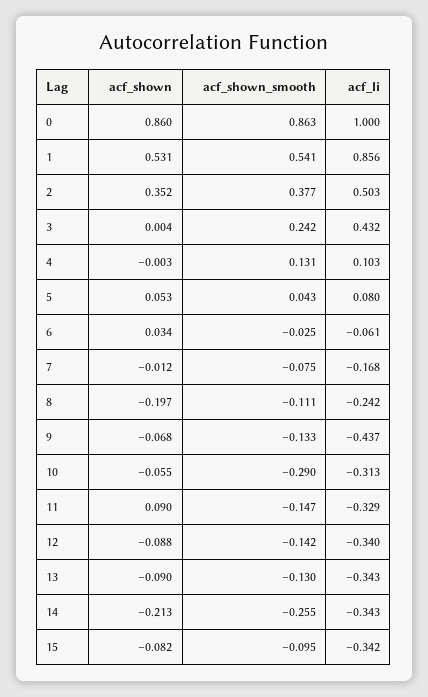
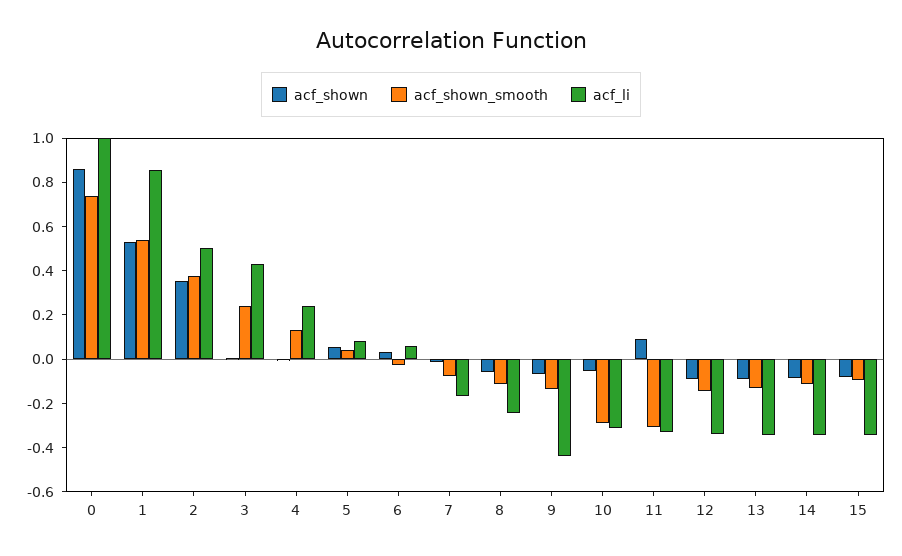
  {
    "acf_shown": {
      "0": 0.86,
      "1": 0.531,
      "2": 0.352,
      "3": 0.004,
      "4": -0.003,
      "5": 0.053,
      "6": 0.034,
      "7": -0.012,
-     "8": -0.197,
+     "8": -0.05,
      "9": -0.068,
      "10": -0.055,
      "11": 0.09,
      "12": -0.088,
      "13": -0.09,
-     "14": -0.213,
+     "14": -0.1,
      "15": -0.082
    },
    "acf_shown_smooth": {
-     "0": 0.863,
+     "0": 0.75,
      "1": 0.541,
      "2": 0.377,
      "3": 0.242,
      "4": 0.131,
      "5": 0.043,
      "6": -0.025,
      "7": -0.075,
      "8": -0.111,
      "9": -0.133,
      "10": -0.29,
-     "11": -0.147,
+     "11": -0.3,
      "12": -0.142,
      "13": -0.13,
-     "14": -0.255,
+     "14": -0.1,
      "15": -0.095
    },
    "acf_li": {
      "0": 1,
      "1": 0.856,
      "2": 0.503,
      "3": 0.432,
-     "4": 0.103,
+     "4": 0.25,
      "5": 0.08,
-     "6": -0.061,
+     "6": 0.05,
      "7": -0.168,
      "8": -0.242,
      "9": -0.437,
      "10": -0.313,
      "11": -0.329,
      "12": -0.34,
      "13": -0.343,
      "14": -0.343,
      "15": -0.342
    }
  }

